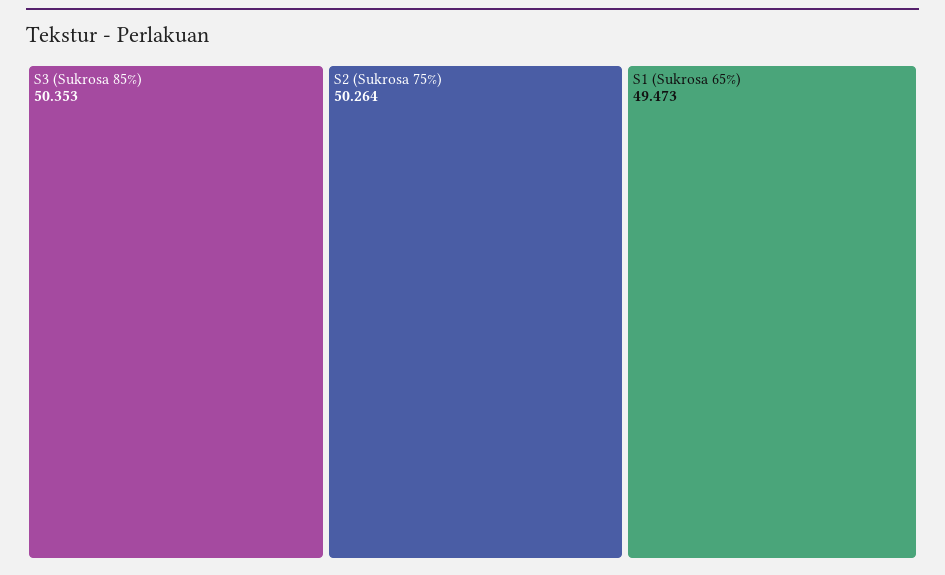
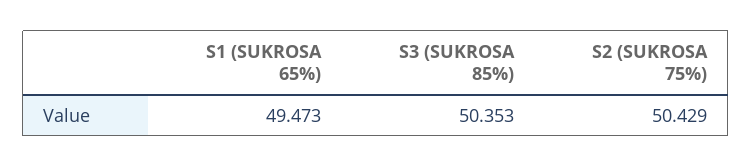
  {
    "S3 (Sukrosa 85%)": 50.353,
-   "S2 (Sukrosa 75%)": 50.264,
+   "S2 (Sukrosa 75%)": 50.429,
    "S1 (Sukrosa 65%)": 49.473
  }

